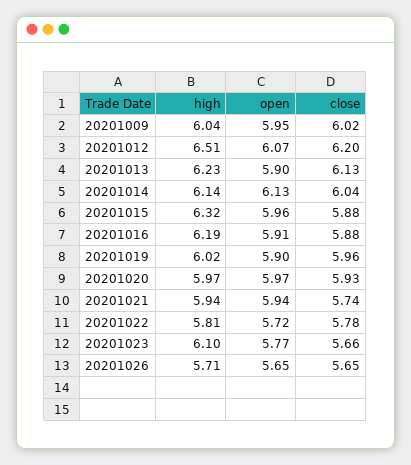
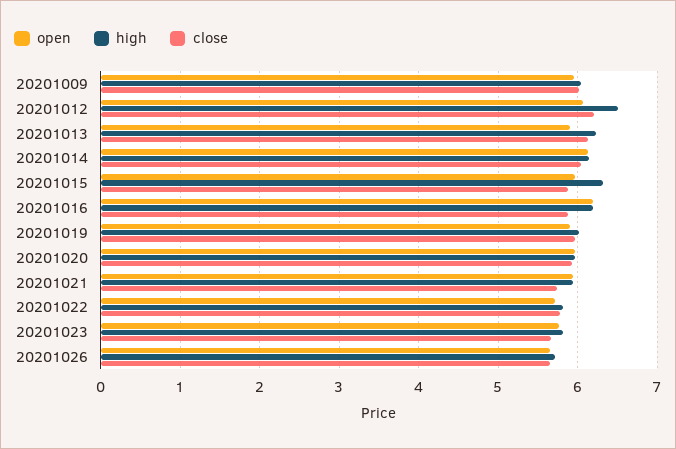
  {
    "high": {
      "20201009": 6.04,
      "20201012": 6.51,
      "20201013": 6.23,
      "20201014": 6.14,
      "20201015": 6.32,
      "20201016": 6.19,
      "20201019": 6.02,
      "20201020": 5.97,
      "20201021": 5.94,
      "20201022": 5.81,
-     "20201023": 6.1,
+     "20201023": 5.8,
      "20201026": 5.71
    },
    "open": {
      "20201009": 5.95,
      "20201012": 6.07,
      "20201013": 5.9,
      "20201014": 6.13,
      "20201015": 5.96,
-     "20201016": 5.91,
+     "20201016": 6.2,
      "20201019": 5.9,
      "20201020": 5.97,
      "20201021": 5.94,
      "20201022": 5.72,
      "20201023": 5.77,
      "20201026": 5.65
    },
    "close": {
      "20201009": 6.02,
      "20201012": 6.2,
      "20201013": 6.13,
      "20201014": 6.04,
      "20201015": 5.88,
      "20201016": 5.88,
      "20201019": 5.96,
      "20201020": 5.93,
      "20201021": 5.74,
      "20201022": 5.78,
      "20201023": 5.66,
      "20201026": 5.65
    }
  }

